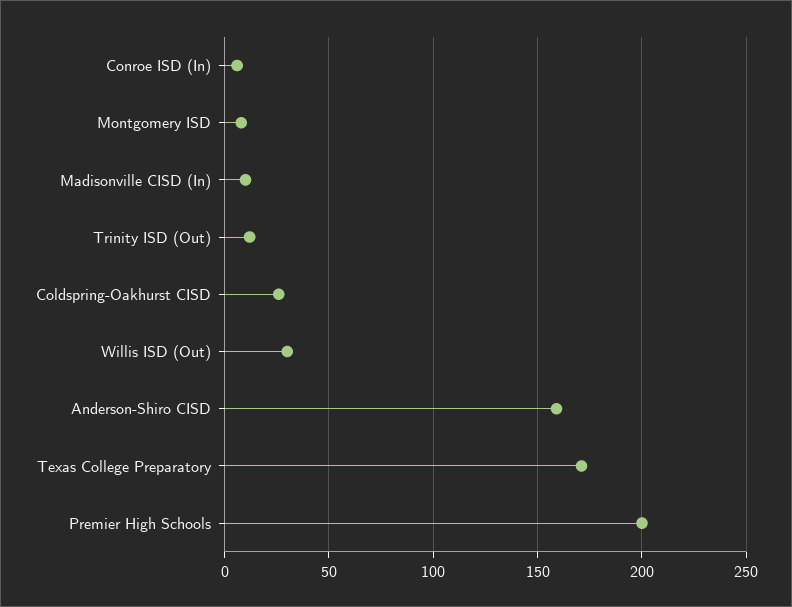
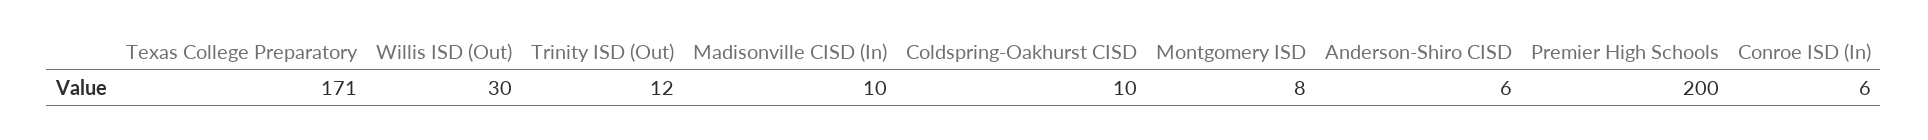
  {
    "Conroe ISD (In)": 6,
    "Montgomery ISD": 8,
    "Madisonville CISD (In)": 10,
    "Trinity ISD (Out)": 12,
-   "Coldspring-Oakhurst CISD": 25,
+   "Coldspring-Oakhurst CISD": 10,
    "Willis ISD (Out)": 30,
-   "Anderson-Shiro CISD": 160,
+   "Anderson-Shiro CISD": 6,
    "Texas College Preparatory": 171,
    "Premier High Schools": 200
  }

